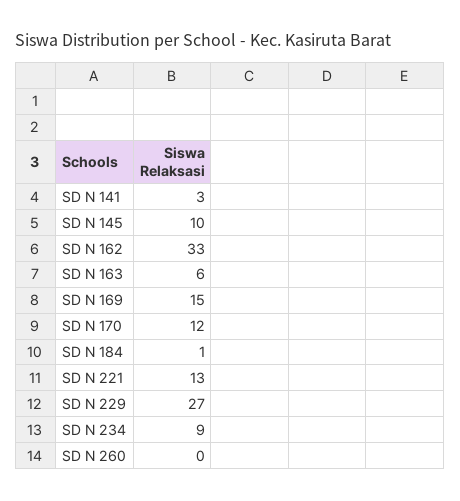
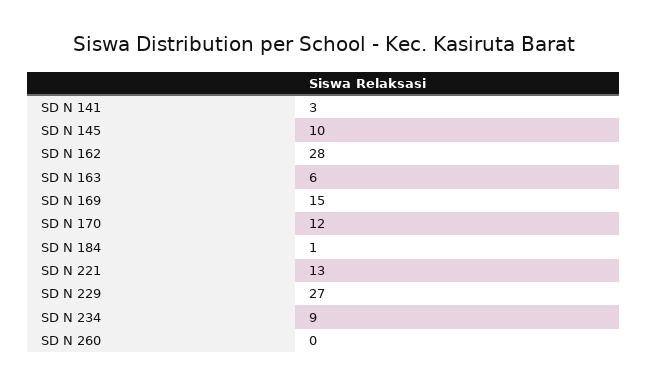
  {
    "SD N 141": 3,
    "SD N 145": 10,
-   "SD N 162": 33,
+   "SD N 162": 28,
    "SD N 163": 6,
    "SD N 169": 15,
    "SD N 170": 12,
    "SD N 184": 1,
    "SD N 221": 13,
    "SD N 229": 27,
    "SD N 234": 9,
    "SD N 260": 0
  }

